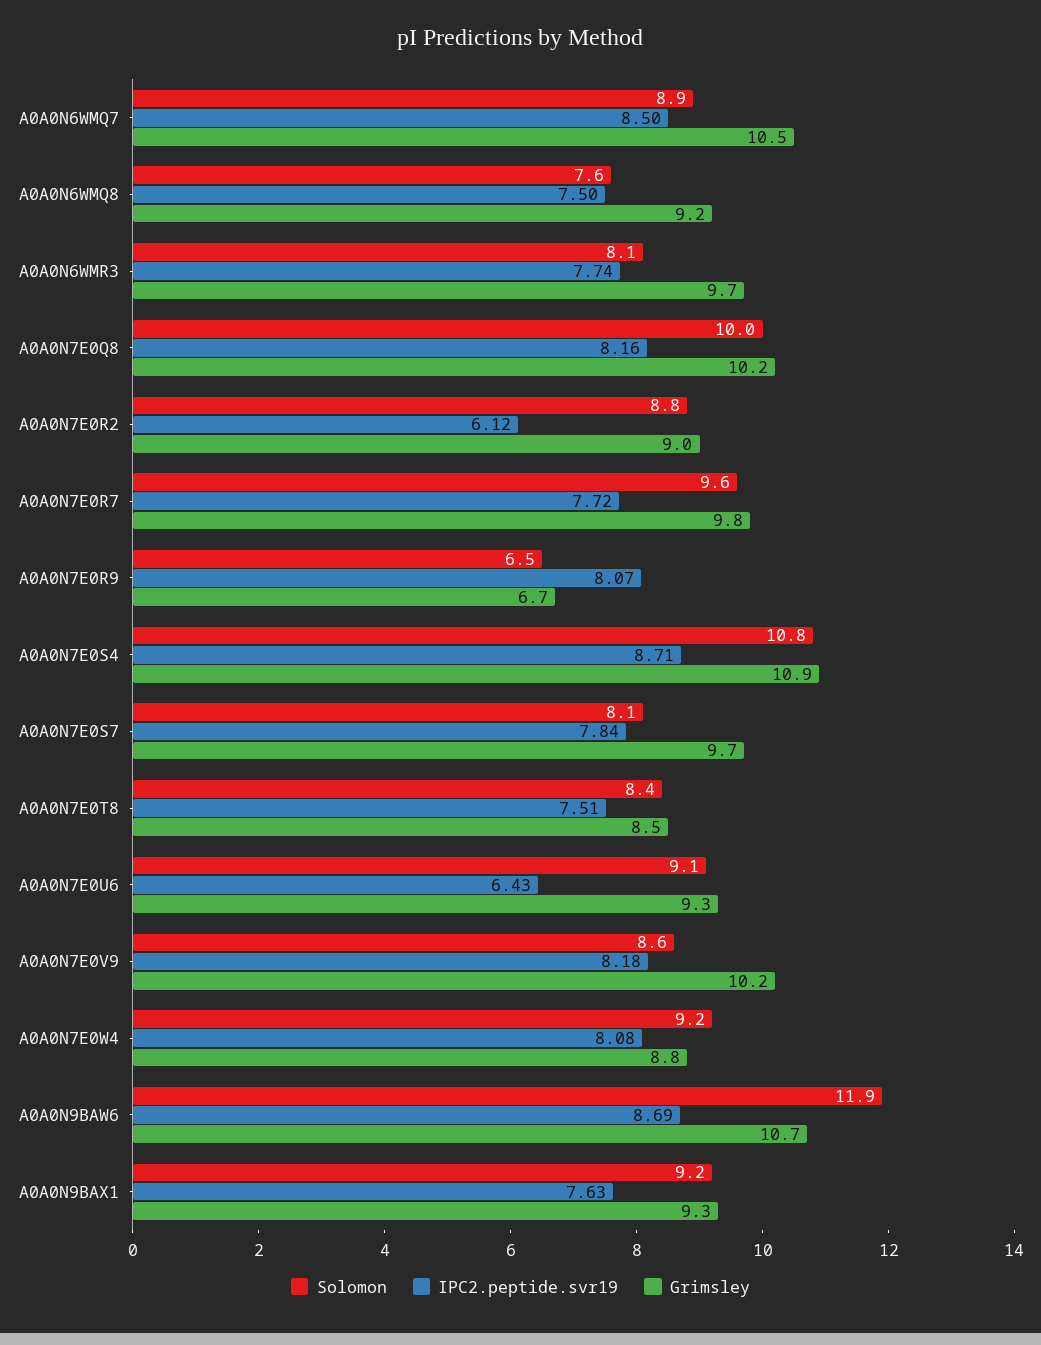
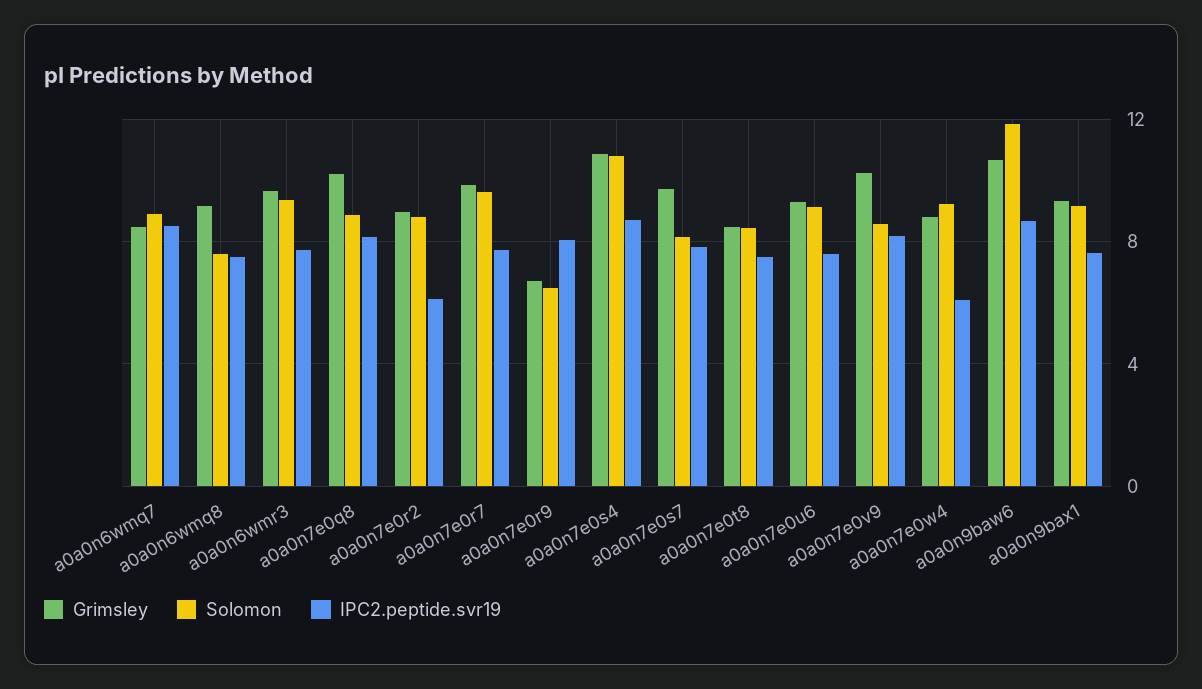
  {
    "Solomon": {
      "A0A0N6WMQ7": 8.9,
      "A0A0N6WMQ8": 7.6,
-     "A0A0N6WMR3": 8.1,
+     "A0A0N6WMR3": 9.5,
-     "A0A0N7E0Q8": 10,
+     "A0A0N7E0Q8": 9,
      "A0A0N7E0R2": 8.8,
      "A0A0N7E0R7": 9.6,
      "A0A0N7E0R9": 6.5,
      "A0A0N7E0S4": 10.8,
      "A0A0N7E0S7": 8.1,
      "A0A0N7E0T8": 8.4,
      "A0A0N7E0U6": 9.1,
      "A0A0N7E0V9": 8.6,
      "A0A0N7E0W4": 9.2,
      "A0A0N9BAW6": 11.9,
      "A0A0N9BAX1": 9.2
    },
    "IPC2.peptide.svr19": {
      "A0A0N6WMQ7": 8.5,
      "A0A0N6WMQ8": 7.5,
      "A0A0N6WMR3": 7.74,
      "A0A0N7E0Q8": 8.16,
      "A0A0N7E0R2": 6.12,
      "A0A0N7E0R7": 7.72,
      "A0A0N7E0R9": 8.07,
      "A0A0N7E0S4": 8.71,
      "A0A0N7E0S7": 7.84,
      "A0A0N7E0T8": 7.51,
-     "A0A0N7E0U6": 6.43,
+     "A0A0N7E0U6": 7.5,
      "A0A0N7E0V9": 8.18,
-     "A0A0N7E0W4": 8.08,
+     "A0A0N7E0W4": 6,
      "A0A0N9BAW6": 8.69,
      "A0A0N9BAX1": 7.63
    },
    "Grimsley": {
-     "A0A0N6WMQ7": 10.5,
+     "A0A0N6WMQ7": 8.5,
      "A0A0N6WMQ8": 9.2,
      "A0A0N6WMR3": 9.7,
      "A0A0N7E0Q8": 10.2,
      "A0A0N7E0R2": 9,
      "A0A0N7E0R7": 9.8,
      "A0A0N7E0R9": 6.7,
      "A0A0N7E0S4": 10.9,
      "A0A0N7E0S7": 9.7,
      "A0A0N7E0T8": 8.5,
      "A0A0N7E0U6": 9.3,
      "A0A0N7E0V9": 10.2,
      "A0A0N7E0W4": 8.8,
      "A0A0N9BAW6": 10.7,
      "A0A0N9BAX1": 9.3
    }
  }

